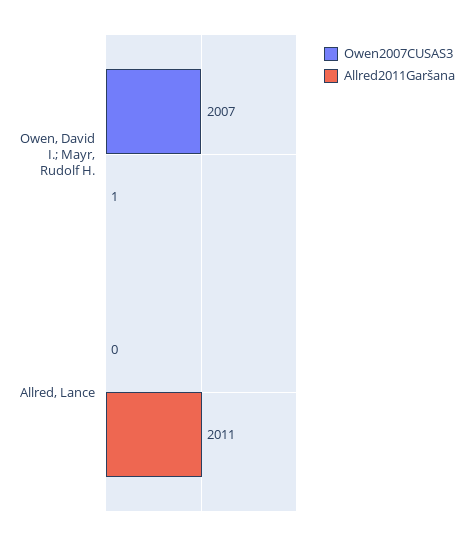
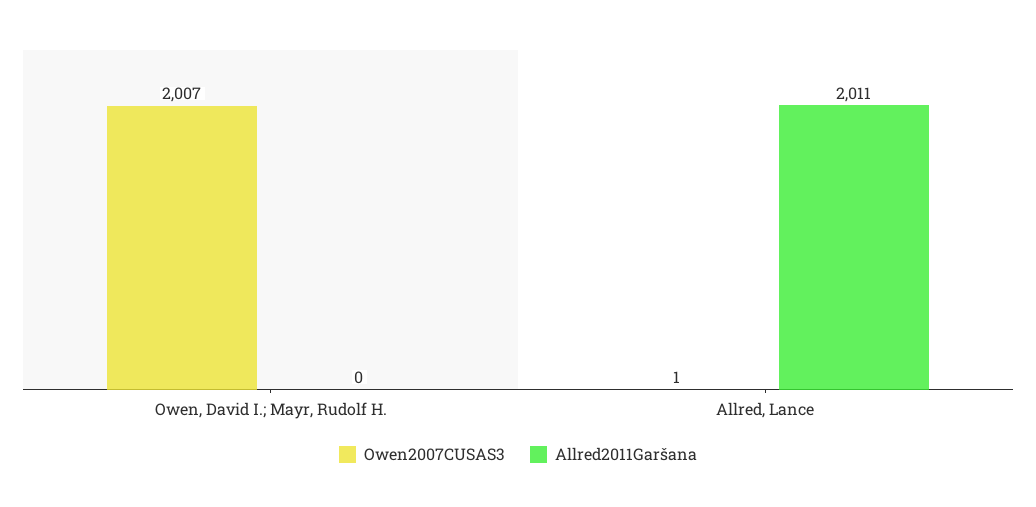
  {
    "Owen2007CUSAS3": {
      "Owen, David I.; Mayr, Rudolf H.": 2007,
-     "Allred, Lance": 0
+     "Allred, Lance": 1
    },
    "Allred2011Garšana": {
-     "Owen, David I.; Mayr, Rudolf H.": 1,
+     "Owen, David I.; Mayr, Rudolf H.": 0,
      "Allred, Lance": 2011
    }
  }

